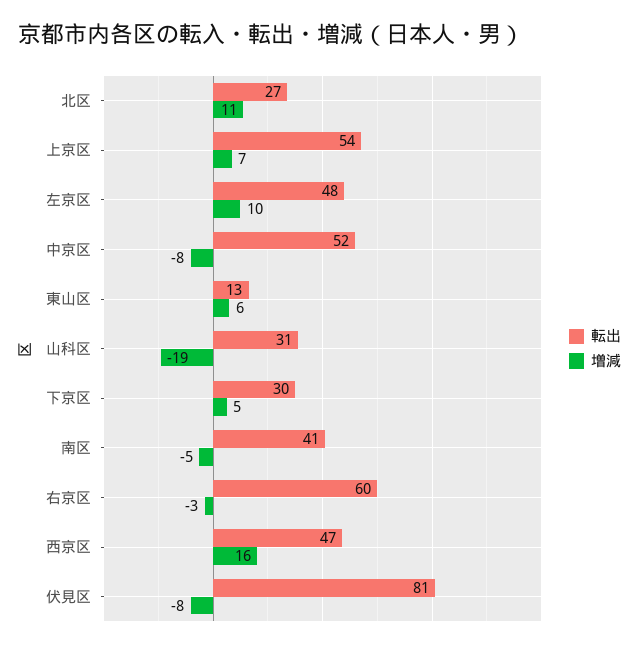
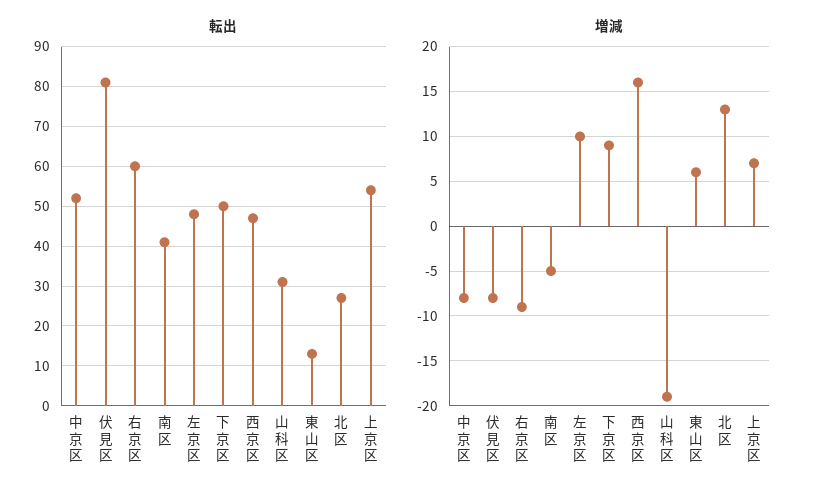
  {
    "転出": {
      "北区": 27,
      "上京区": 54,
      "左京区": 48,
      "中京区": 52,
      "東山区": 13,
      "山科区": 31,
-     "下京区": 30,
+     "下京区": 50,
      "南区": 41,
      "右京区": 60,
      "西京区": 47,
      "伏見区": 81
    },
    "増減": {
-     "北区": 11,
+     "北区": 13,
      "上京区": 7,
      "左京区": 10,
      "中京区": -8,
      "東山区": 6,
      "山科区": -19,
-     "下京区": 5,
+     "下京区": 9,
      "南区": -5,
-     "右京区": -3,
+     "右京区": -9,
      "西京区": 16,
      "伏見区": -8
    }
  }

